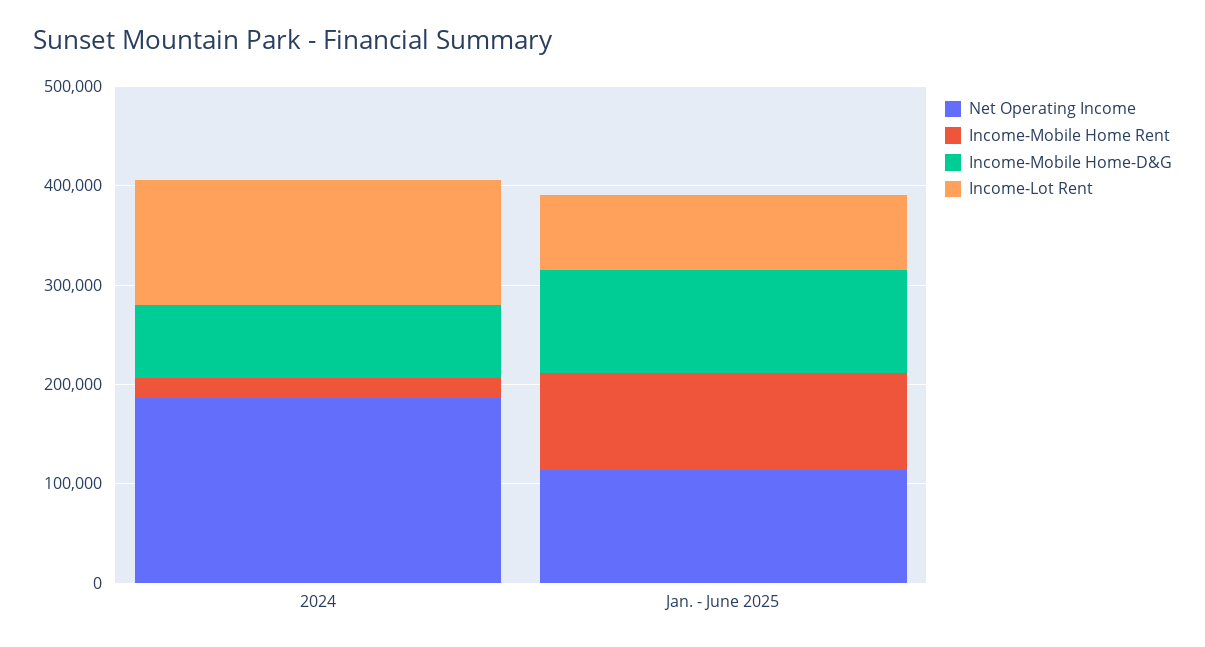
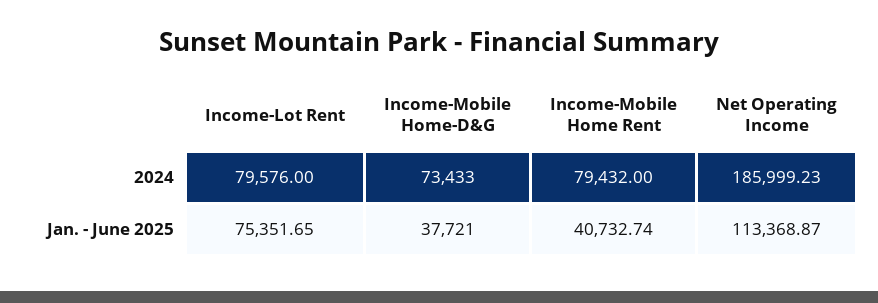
  {
    "Net Operating Income": {
      "2024": 185999.23,
      "Jan. - June 2025": 113368.87
    },
    "Income-Mobile Home Rent": {
-     "2024": 20000,
+     "2024": 79432,
-     "Jan. - June 2025": 100000
+     "Jan. - June 2025": 40732.74
    },
    "Income-Mobile Home-D&G": {
      "2024": 73433,
-     "Jan. - June 2025": 100000
+     "Jan. - June 2025": 37721
    },
    "Income-Lot Rent": {
-     "2024": 120000,
+     "2024": 79576,
      "Jan. - June 2025": 75351.65
    }
  }

